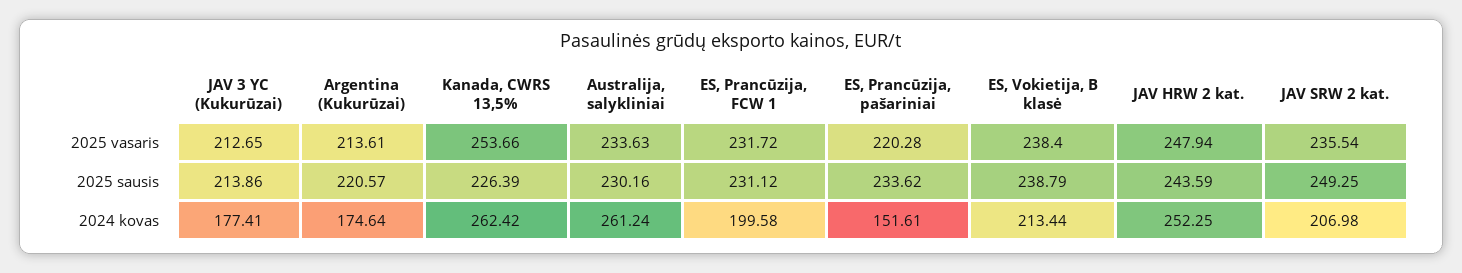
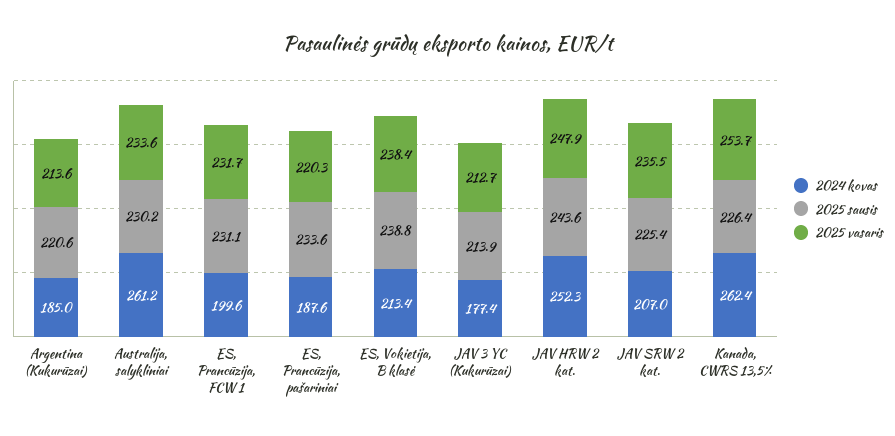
  {
    "2025 vasaris": {
      "JAV 3 YC (Kukurūzai)": 212.65,
      "Argentina (Kukurūzai)": 213.61,
      "Kanada, CWRS 13,5%": 253.66,
      "Australija, salykliniai": 233.63,
      "ES, Prancūzija, FCW 1": 231.72,
      "ES, Prancūzija, pašariniai": 220.28,
      "ES, Vokietija, B klasė": 238.4,
      "JAV HRW 2 kat.": 247.94,
      "JAV SRW 2 kat.": 235.54
    },
    "2025 sausis": {
      "JAV 3 YC (Kukurūzai)": 213.86,
      "Argentina (Kukurūzai)": 220.57,
      "Kanada, CWRS 13,5%": 226.39,
      "Australija, salykliniai": 230.16,
      "ES, Prancūzija, FCW 1": 231.12,
      "ES, Prancūzija, pašariniai": 233.62,
      "ES, Vokietija, B klasė": 238.79,
      "JAV HRW 2 kat.": 243.59,
-     "JAV SRW 2 kat.": 249.25
+     "JAV SRW 2 kat.": 225.4
    },
    "2024 kovas": {
      "JAV 3 YC (Kukurūzai)": 177.41,
-     "Argentina (Kukurūzai)": 174.64,
+     "Argentina (Kukurūzai)": 185,
      "Kanada, CWRS 13,5%": 262.42,
      "Australija, salykliniai": 261.24,
      "ES, Prancūzija, FCW 1": 199.58,
-     "ES, Prancūzija, pašariniai": 151.61,
+     "ES, Prancūzija, pašariniai": 187.6,
      "ES, Vokietija, B klasė": 213.44,
      "JAV HRW 2 kat.": 252.25,
      "JAV SRW 2 kat.": 206.98
    }
  }

